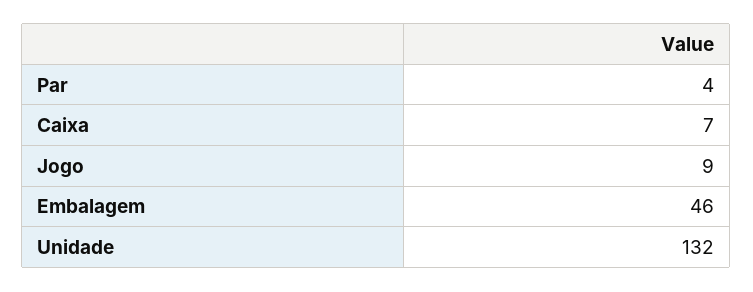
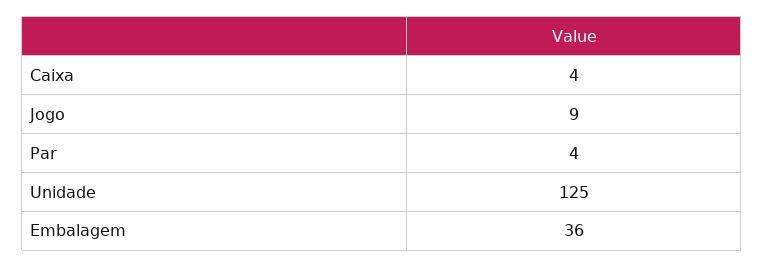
  {
    "Par": 4,
-   "Caixa": 7,
+   "Caixa": 4,
    "Jogo": 9,
-   "Embalagem": 46,
+   "Embalagem": 36,
-   "Unidade": 132
+   "Unidade": 125
  }

